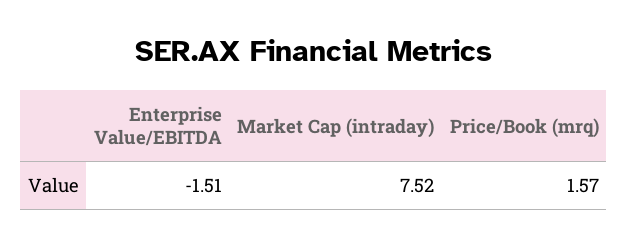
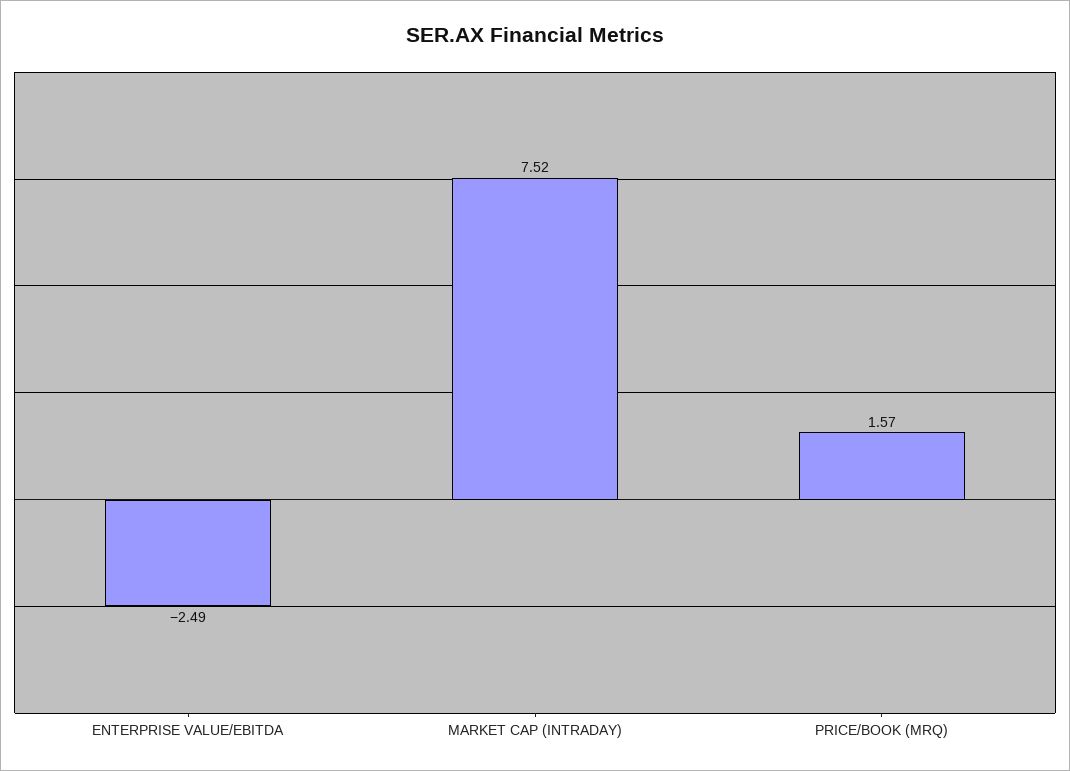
  {
-   "Enterprise Value/EBITDA": -1.51,
+   "Enterprise Value/EBITDA": -2.49,
    "Market Cap (intraday)": 7.52,
    "Price/Book (mrq)": 1.57
  }

